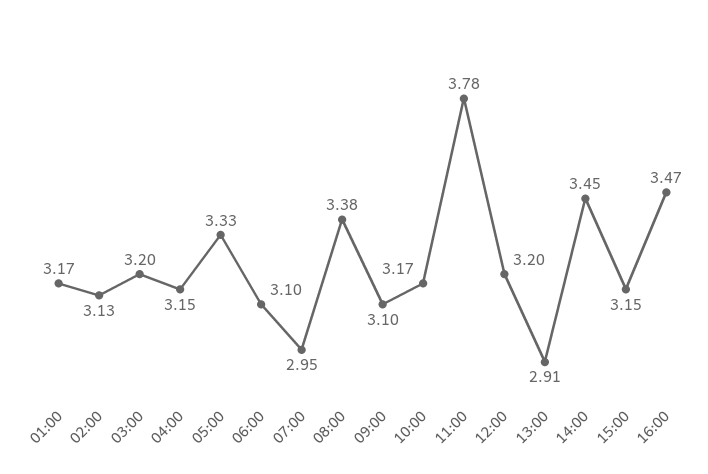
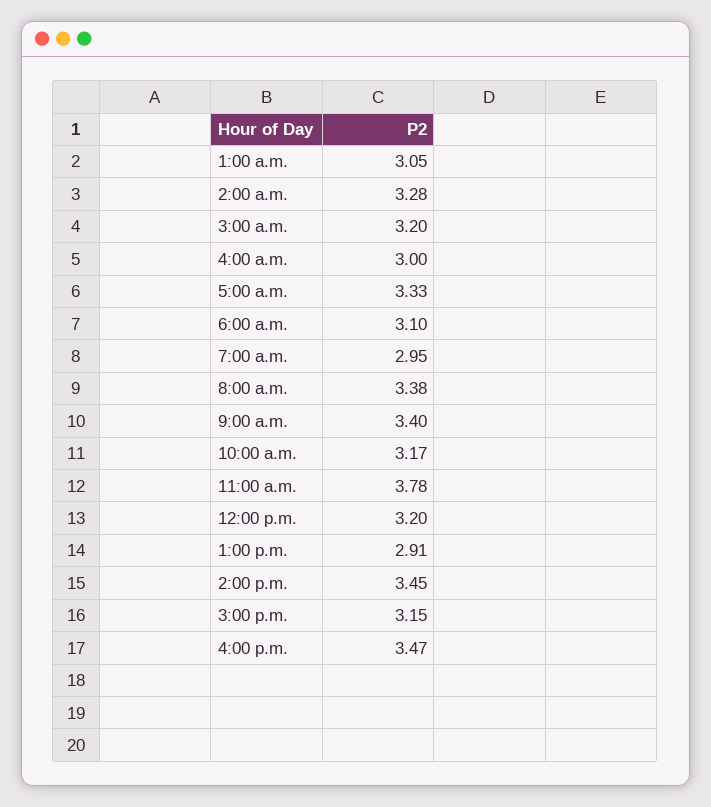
  {
-   "01:00": 3.17,
+   "01:00": 3.05,
-   "02:00": 3.13,
+   "02:00": 3.28,
    "03:00": 3.2,
-   "04:00": 3.15,
+   "04:00": 3,
    "05:00": 3.33,
    "06:00": 3.1,
    "07:00": 2.95,
    "08:00": 3.38,
-   "09:00": 3.1,
+   "09:00": 3.4,
    "10:00": 3.17,
    "11:00": 3.78,
    "12:00": 3.2,
    "13:00": 2.91,
    "14:00": 3.45,
    "15:00": 3.15,
    "16:00": 3.47
  }

